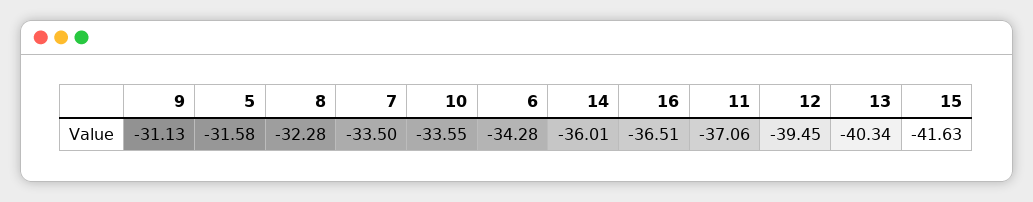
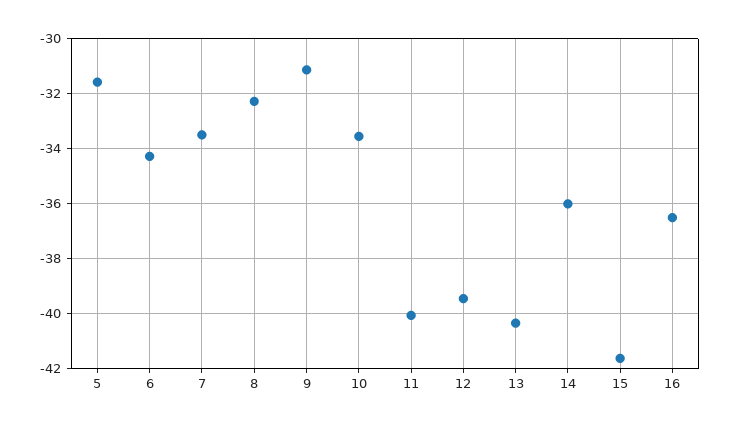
  {
    "9": -31.13,
    "5": -31.58,
    "8": -32.28,
    "7": -33.5,
    "10": -33.55,
    "6": -34.28,
    "14": -36.01,
    "16": -36.51,
-   "11": -37.06,
+   "11": -40,
    "12": -39.45,
    "13": -40.34,
    "15": -41.63
  }

